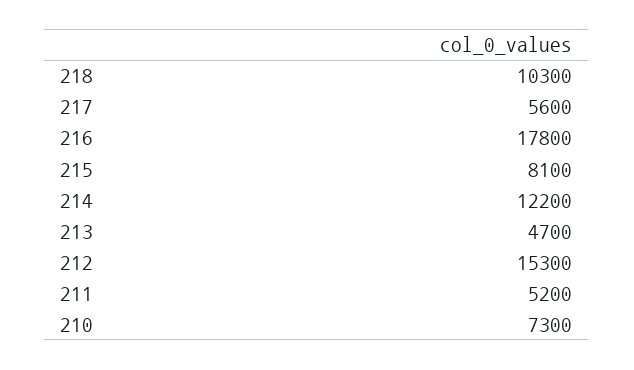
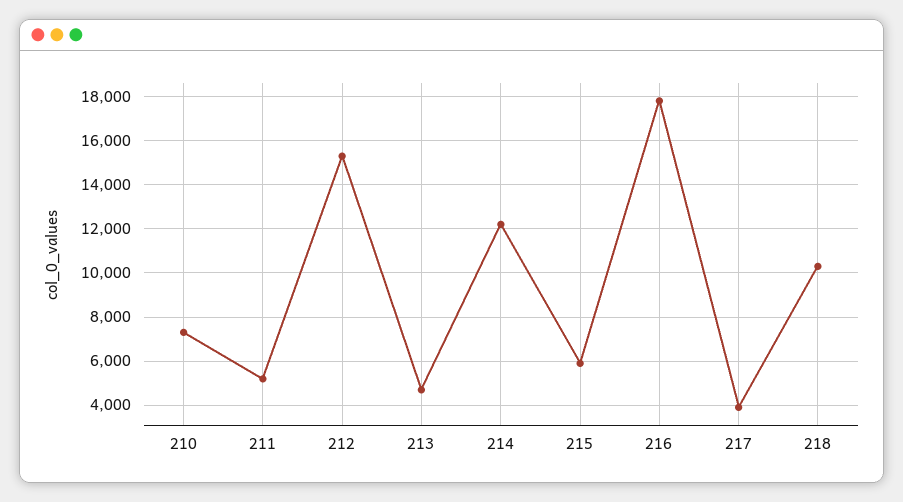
  {
    "218": 10300,
-   "217": 5600,
+   "217": 4000,
    "216": 17800,
-   "215": 8100,
+   "215": 6000,
    "214": 12200,
    "213": 4700,
    "212": 15300,
    "211": 5200,
    "210": 7300
  }

